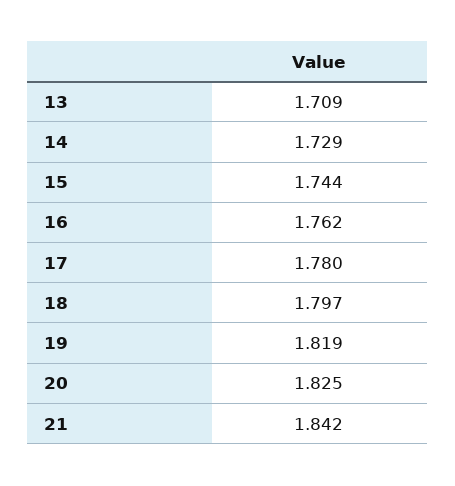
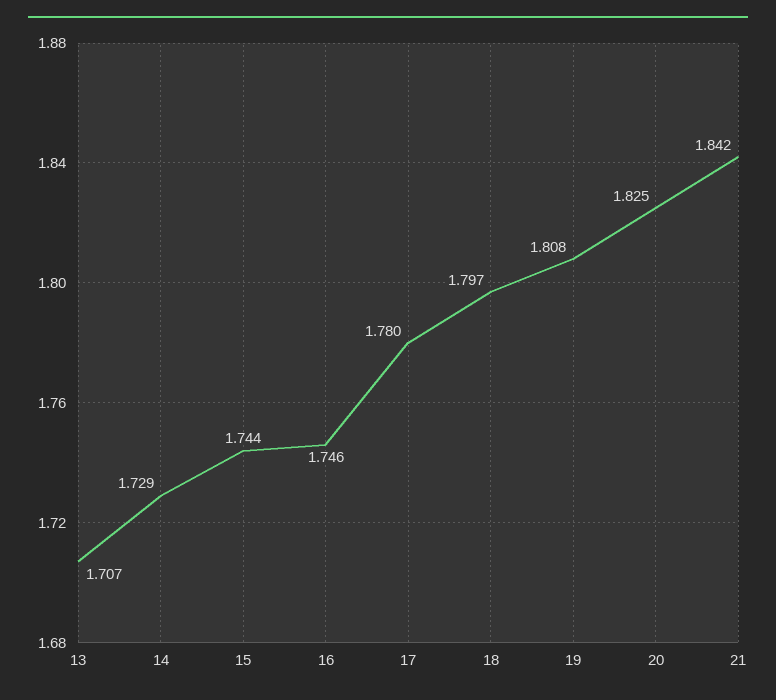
  {
-   "13": 1.709,
+   "13": 1.707,
    "14": 1.729,
    "15": 1.744,
-   "16": 1.762,
+   "16": 1.746,
    "17": 1.78,
    "18": 1.797,
-   "19": 1.819,
+   "19": 1.808,
    "20": 1.825,
    "21": 1.842
  }

